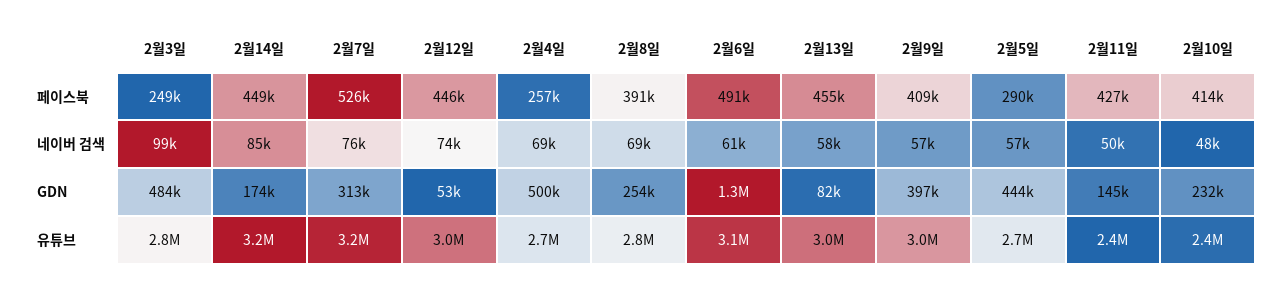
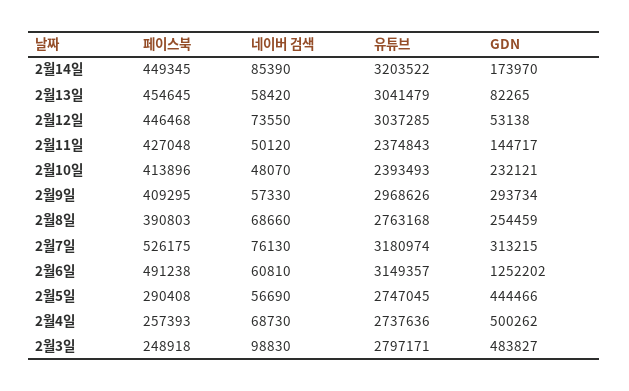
  {
    "2월3일": {
      "페이스북": 248918,
      "네이버 검색": 98830,
      "GDN": 483827,
      "유튜브": 2797171
    },
    "2월14일": {
      "페이스북": 449345,
      "네이버 검색": 85390,
      "GDN": 173970,
      "유튜브": 3203522
    },
    "2월7일": {
      "페이스북": 526175,
      "네이버 검색": 76130,
      "GDN": 313215,
      "유튜브": 3180974
    },
    "2월12일": {
      "페이스북": 446468,
      "네이버 검색": 73550,
      "GDN": 53138,
      "유튜브": 3037285
    },
    "2월4일": {
      "페이스북": 257393,
      "네이버 검색": 68730,
      "GDN": 500262,
      "유튜브": 2737636
    },
    "2월8일": {
      "페이스북": 390803,
      "네이버 검색": 68660,
      "GDN": 254459,
      "유튜브": 2763168
    },
    "2월6일": {
      "페이스북": 491238,
      "네이버 검색": 60810,
      "GDN": 1252202,
      "유튜브": 3149357
    },
    "2월13일": {
      "페이스북": 454645,
      "네이버 검색": 58420,
      "GDN": 82265,
      "유튜브": 3041479
    },
    "2월9일": {
      "페이스북": 409295,
      "네이버 검색": 57330,
-     "GDN": 397000,
+     "GDN": 293734,
      "유튜브": 2968626
    },
    "2월5일": {
      "페이스북": 290408,
      "네이버 검색": 56690,
      "GDN": 444466,
      "유튜브": 2747045
    },
    "2월11일": {
      "페이스북": 427048,
      "네이버 검색": 50120,
      "GDN": 144717,
      "유튜브": 2374843
    },
    "2월10일": {
      "페이스북": 413896,
      "네이버 검색": 48070,
      "GDN": 232121,
      "유튜브": 2393493
    }
  }

